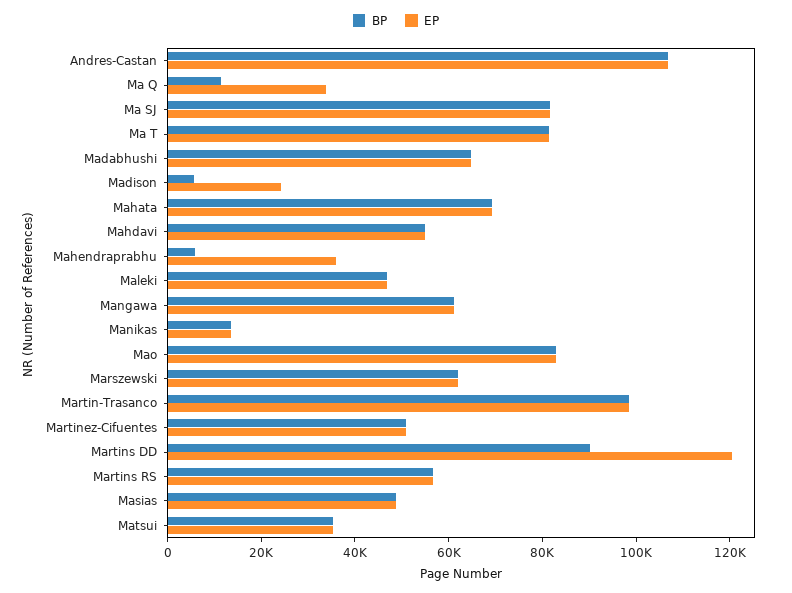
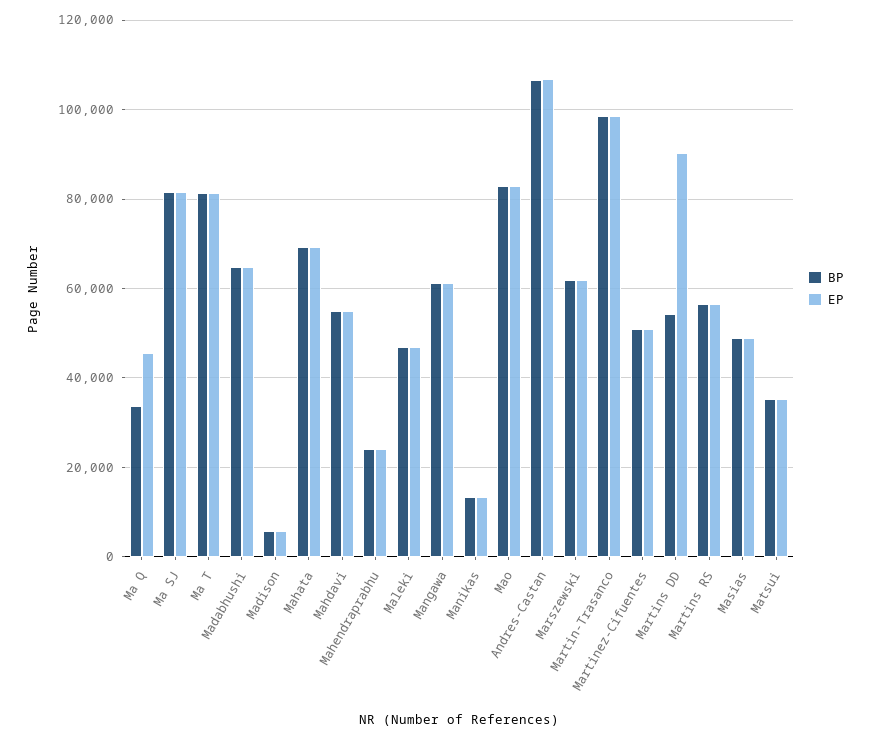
  {
    "BP": {
      "Andres-Castan": 106000,
-     "Ma Q": 10000,
+     "Ma Q": 34000,
      "Ma SJ": 82000,
      "Ma T": 82000,
      "Madabhushi": 64000,
      "Madison": 6000,
      "Mahata": 70000,
      "Mahdavi": 56000,
-     "Mahendraprabhu": 5000,
+     "Mahendraprabhu": 24000,
      "Maleki": 46000,
      "Mangawa": 62000,
      "Manikas": 14000,
      "Mao": 82000,
      "Marszewski": 62000,
      "Martin-Trasanco": 98000,
      "Martinez-Cifuentes": 50000,
-     "Martins DD": 90000,
+     "Martins DD": 54000,
      "Martins RS": 56000,
      "Masias": 48000,
      "Matsui": 36000
    },
    "EP": {
      "Andres-Castan": 106000,
-     "Ma Q": 35000,
+     "Ma Q": 46000,
      "Ma SJ": 82000,
      "Ma T": 82000,
      "Madabhushi": 64000,
-     "Madison": 25000,
+     "Madison": 6000,
      "Mahata": 70000,
      "Mahdavi": 56000,
-     "Mahendraprabhu": 35000,
+     "Mahendraprabhu": 24000,
      "Maleki": 46000,
      "Mangawa": 62000,
      "Manikas": 14000,
      "Mao": 82000,
      "Marszewski": 62000,
      "Martin-Trasanco": 98000,
      "Martinez-Cifuentes": 50000,
-     "Martins DD": 120000,
+     "Martins DD": 90000,
      "Martins RS": 56000,
      "Masias": 48000,
      "Matsui": 36000
    }
  }

